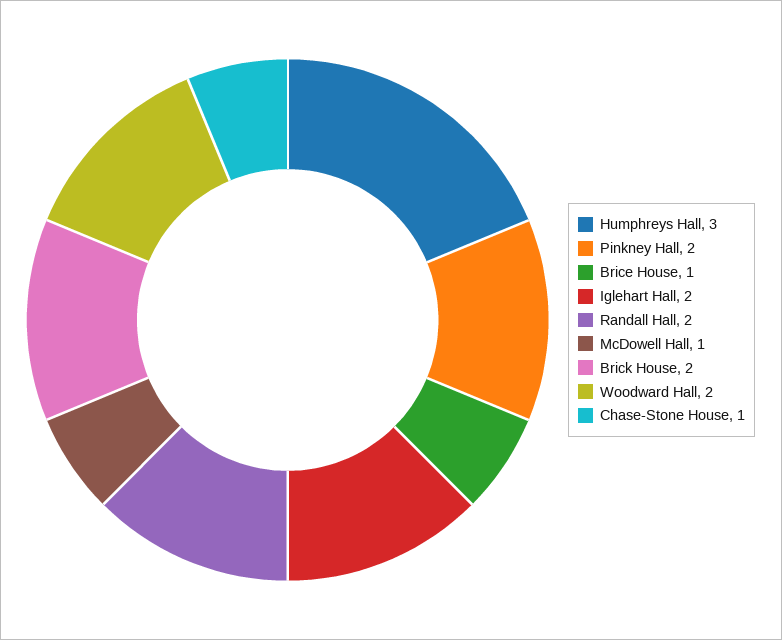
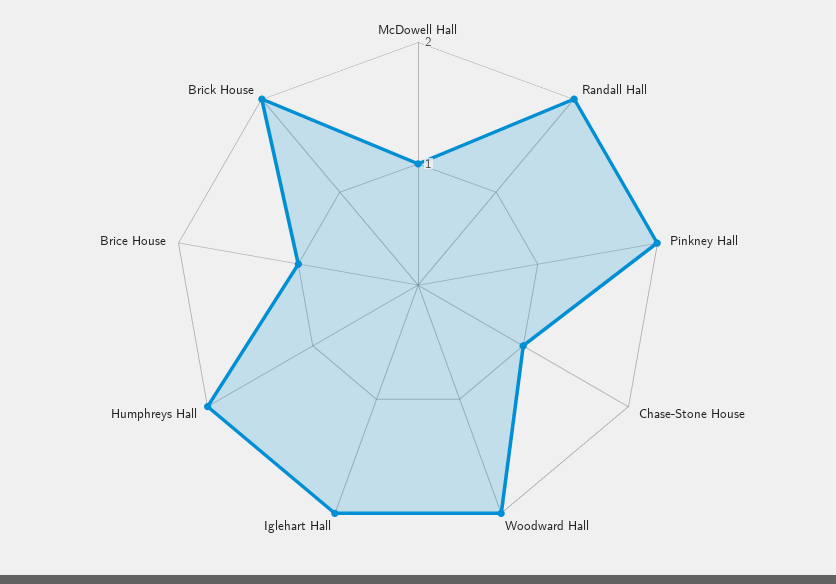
  {
-   "Humphreys Hall": 3,
+   "Humphreys Hall": 2,
    "Pinkney Hall": 2,
    "Brice House": 1,
    "Iglehart Hall": 2,
    "Randall Hall": 2,
    "McDowell Hall": 1,
    "Brick House": 2,
    "Woodward Hall": 2,
    "Chase-Stone House": 1
  }

